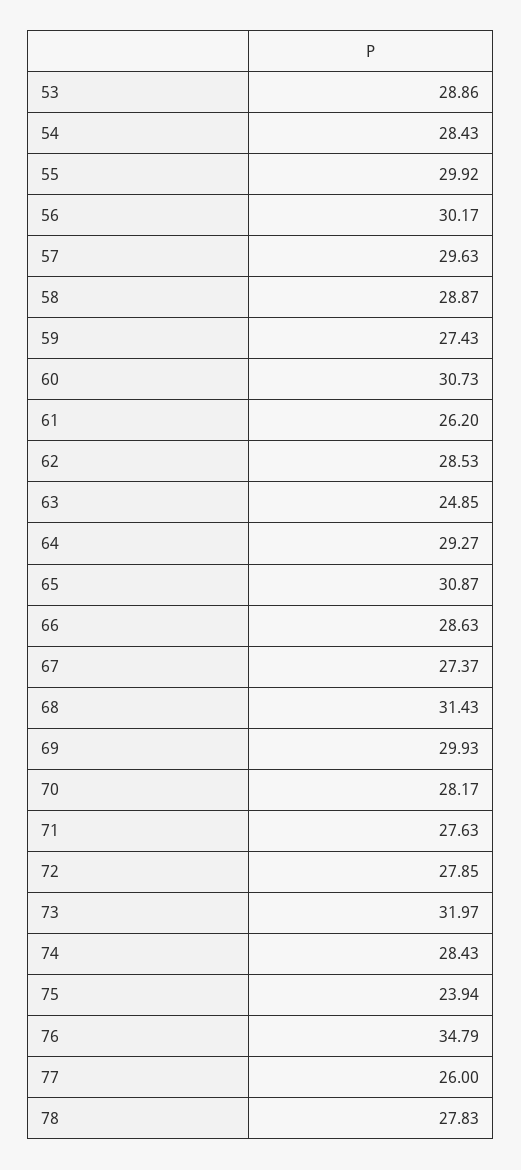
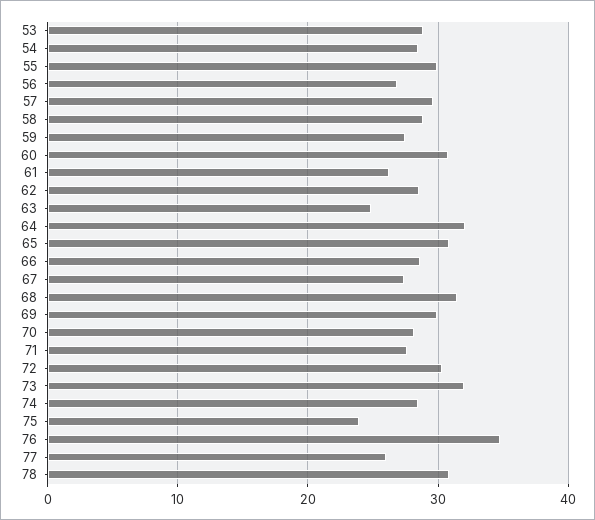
  {
    "53": 28.86,
    "54": 28.43,
    "55": 29.92,
-   "56": 30.17,
+   "56": 27,
    "57": 29.63,
    "58": 28.87,
    "59": 27.43,
    "60": 30.73,
    "61": 26.2,
    "62": 28.53,
    "63": 24.85,
-   "64": 29.27,
+   "64": 32,
    "65": 30.87,
    "66": 28.63,
    "67": 27.37,
    "68": 31.43,
    "69": 29.93,
    "70": 28.17,
    "71": 27.63,
-   "72": 27.85,
+   "72": 30,
    "73": 31.97,
    "74": 28.43,
    "75": 23.94,
    "76": 34.79,
    "77": 26,
-   "78": 27.83
+   "78": 31
  }

